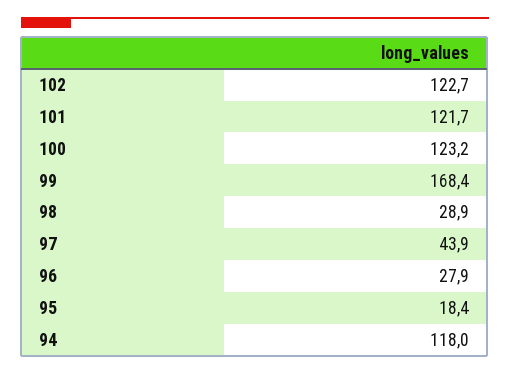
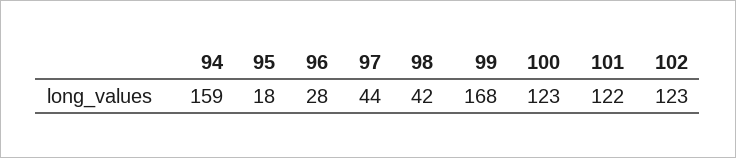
  {
    "102": 122.7,
    "101": 121.7,
    "100": 123.2,
    "99": 168.4,
-   "98": 28.9,
+   "98": 42,
    "97": 43.9,
    "96": 27.9,
    "95": 18.4,
-   "94": 118
+   "94": 159
  }

